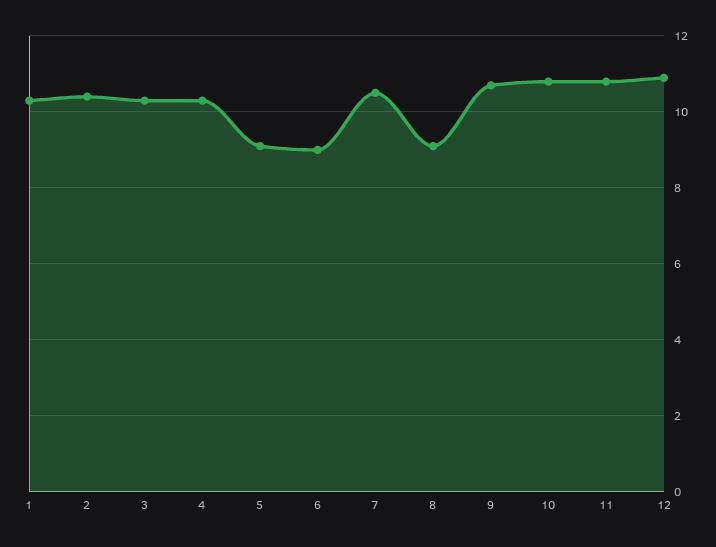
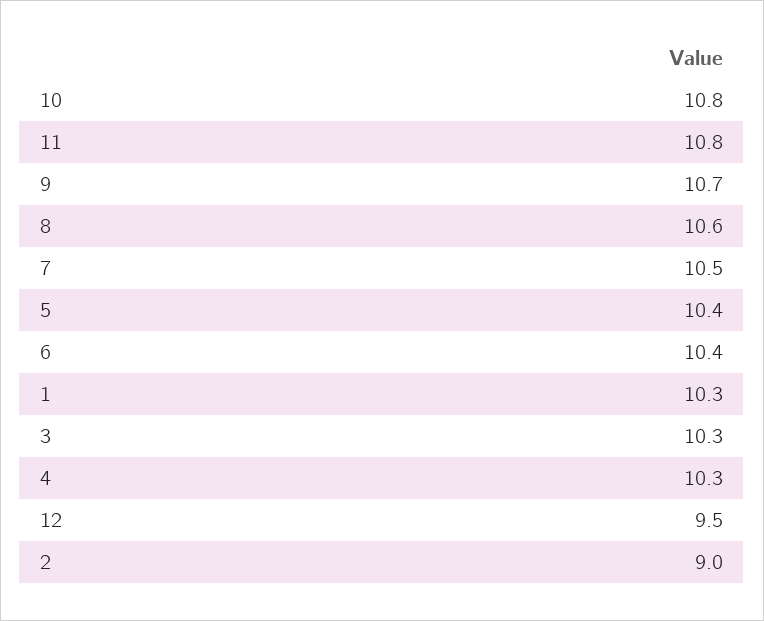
  {
    "1": 10.3,
-   "2": 10.5,
+   "2": 9,
    "3": 10.3,
    "4": 10.3,
-   "5": 9,
+   "5": 10.4,
-   "6": 9,
+   "6": 10.4,
    "7": 10.5,
-   "8": 9,
+   "8": 10.6,
    "9": 10.7,
    "10": 10.8,
    "11": 10.8,
-   "12": 11
+   "12": 9.5
  }

